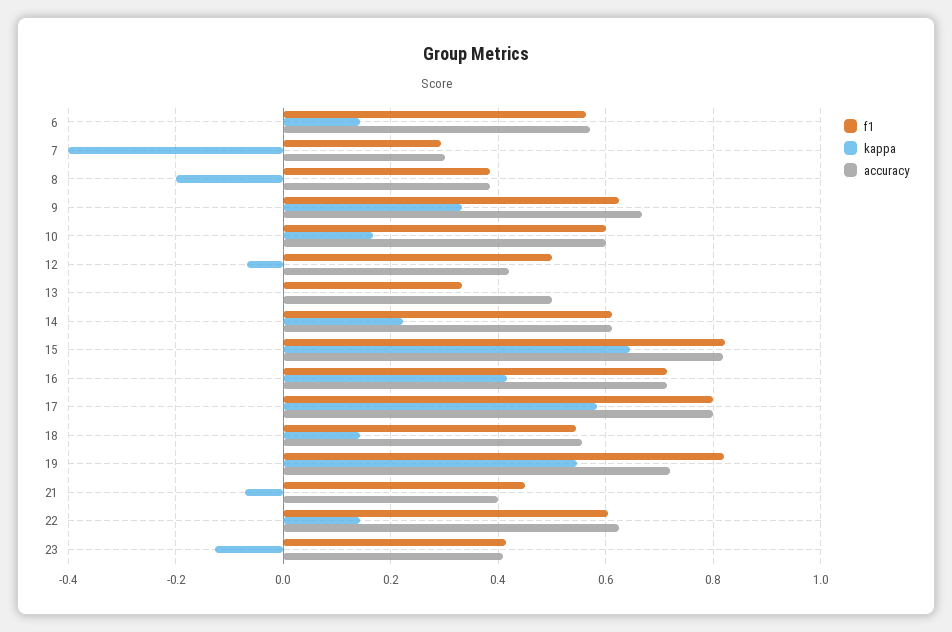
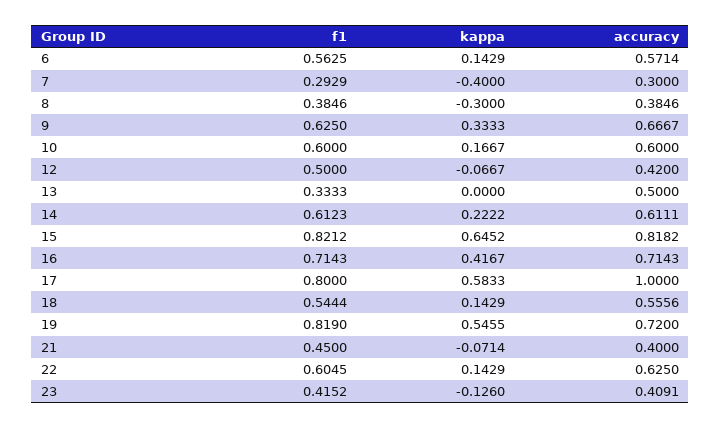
  {
    "f1": {
      "6": 0.5625,
      "7": 0.2929,
      "8": 0.3846,
      "9": 0.625,
      "10": 0.6,
      "12": 0.5,
      "13": 0.3333,
      "14": 0.6123,
      "15": 0.8212,
      "16": 0.7143,
      "17": 0.8,
      "18": 0.5444,
      "19": 0.819,
      "21": 0.45,
      "22": 0.6045,
      "23": 0.4152
    },
    "kappa": {
      "6": 0.1429,
      "7": -0.4,
-     "8": -0.2,
+     "8": -0.3,
      "9": 0.3333,
      "10": 0.1667,
      "12": -0.0667,
      "13": 0,
      "14": 0.2222,
      "15": 0.6452,
      "16": 0.4167,
      "17": 0.5833,
      "18": 0.1429,
      "19": 0.5455,
      "21": -0.0714,
      "22": 0.1429,
      "23": -0.126
    },
    "accuracy": {
      "6": 0.5714,
      "7": 0.3,
      "8": 0.3846,
      "9": 0.6667,
      "10": 0.6,
      "12": 0.42,
      "13": 0.5,
      "14": 0.6111,
      "15": 0.8182,
      "16": 0.7143,
-     "17": 0.8,
+     "17": 1,
      "18": 0.5556,
      "19": 0.72,
      "21": 0.4,
      "22": 0.625,
      "23": 0.4091
    }
  }

